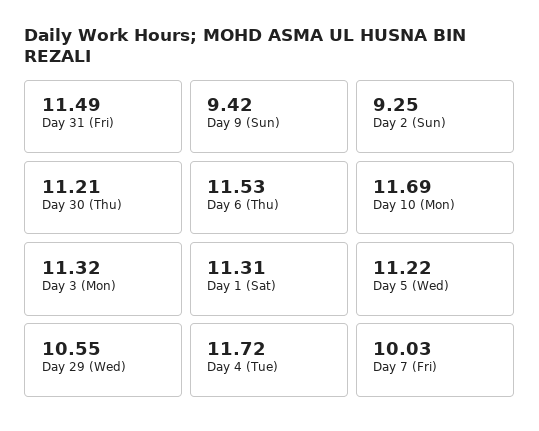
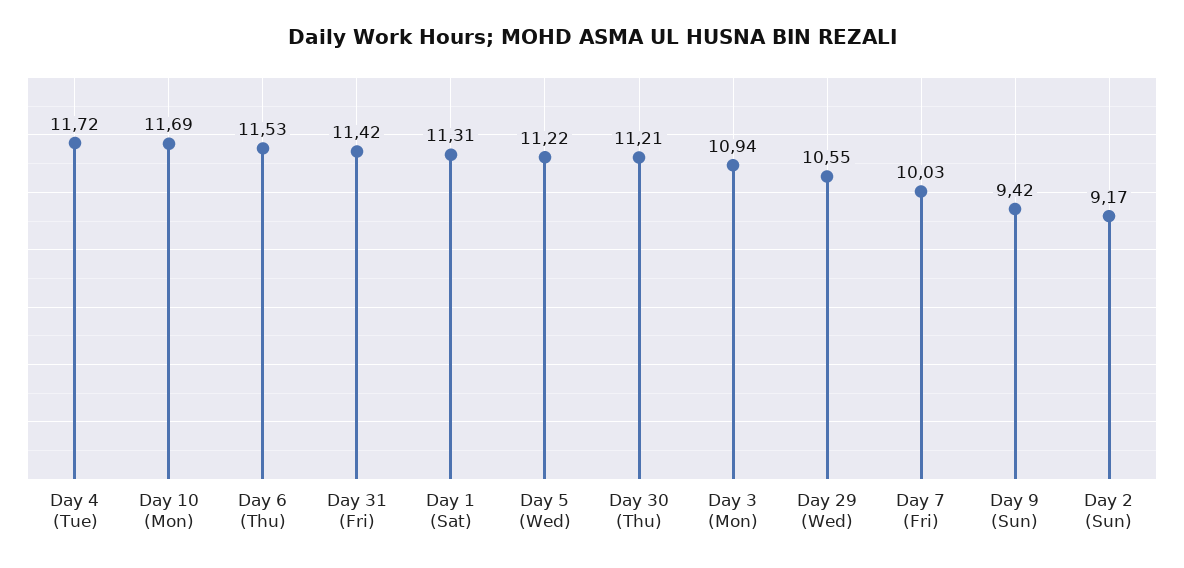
  {
-   "Day 31 (Fri)": 11.49,
+   "Day 31 (Fri)": 11.42,
    "Day 9 (Sun)": 9.42,
-   "Day 2 (Sun)": 9.25,
+   "Day 2 (Sun)": 9.17,
    "Day 30 (Thu)": 11.21,
    "Day 6 (Thu)": 11.53,
    "Day 10 (Mon)": 11.69,
-   "Day 3 (Mon)": 11.32,
+   "Day 3 (Mon)": 10.94,
    "Day 1 (Sat)": 11.31,
    "Day 5 (Wed)": 11.22,
    "Day 29 (Wed)": 10.55,
    "Day 4 (Tue)": 11.72,
    "Day 7 (Fri)": 10.03
  }

